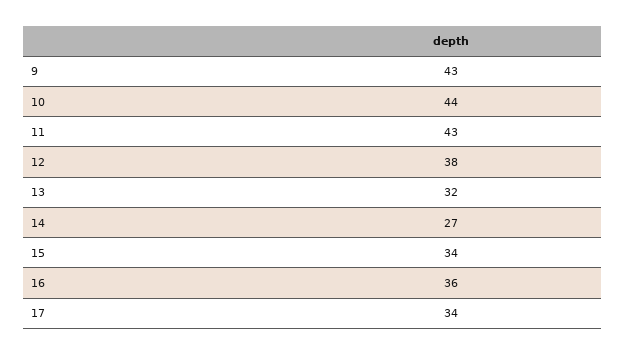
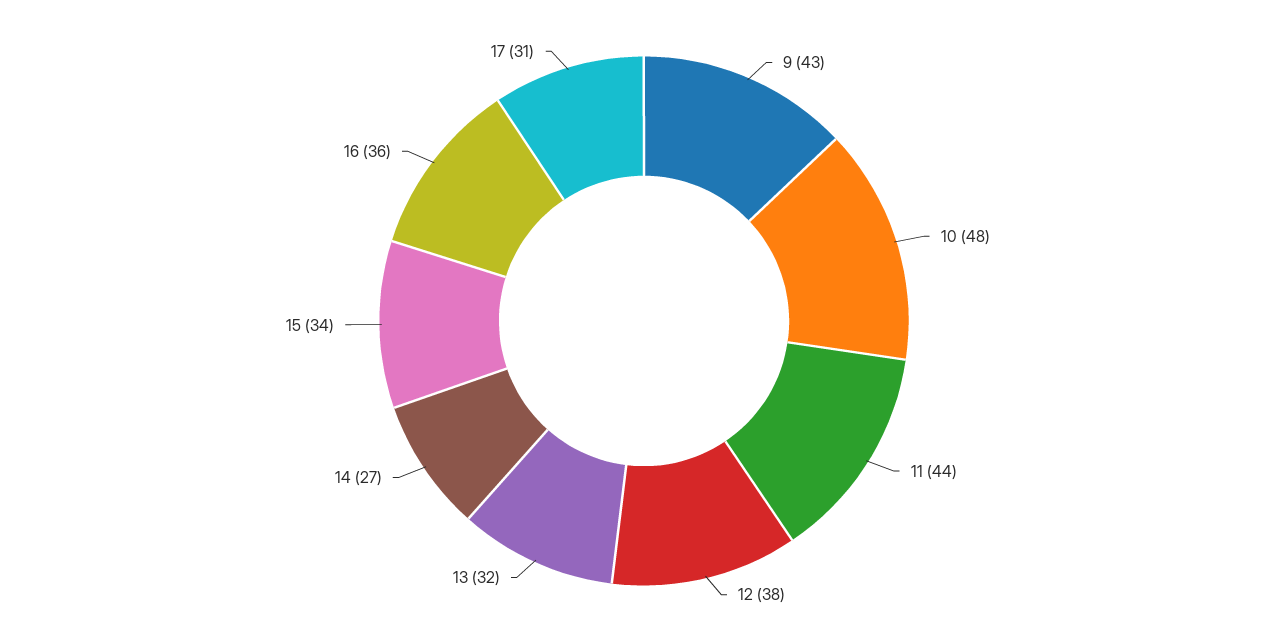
  {
    "9": 43,
-   "10": 44,
+   "10": 48,
-   "11": 43,
+   "11": 44,
    "12": 38,
    "13": 32,
    "14": 27,
    "15": 34,
    "16": 36,
-   "17": 34
+   "17": 31
  }

